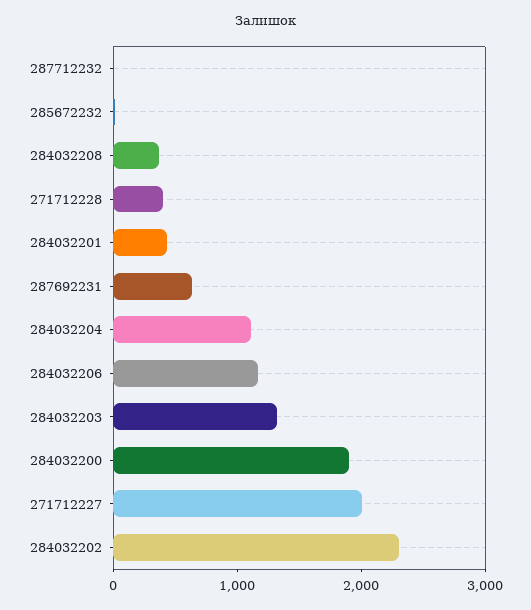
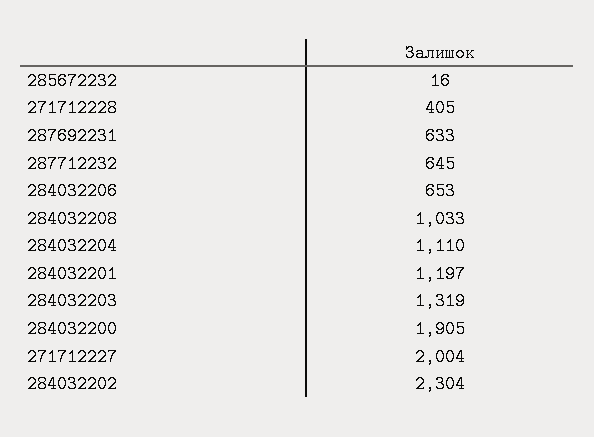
  {
-   "287712232": 0,
+   "287712232": 645,
    "285672232": 16,
-   "284032208": 400,
+   "284032208": 1033,
    "271712228": 405,
-   "284032201": 400,
+   "284032201": 1197,
    "287692231": 633,
    "284032204": 1110,
-   "284032206": 1200,
+   "284032206": 653,
    "284032203": 1319,
    "284032200": 1905,
    "271712227": 2004,
    "284032202": 2304
  }

